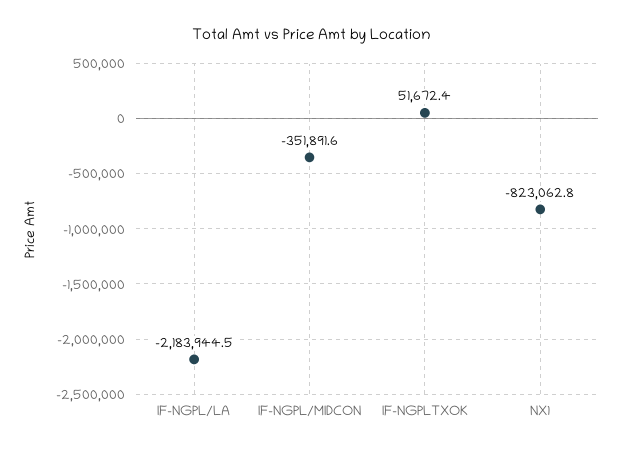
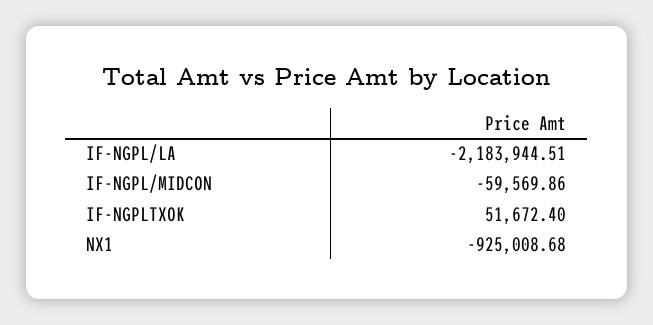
  {
    "IF-NGPL/LA": -2183944.51,
-   "IF-NGPL/MIDCON": -351891.6,
+   "IF-NGPL/MIDCON": -59569.86,
    "IF-NGPLTXOK": 51672.4,
-   "NX1": -823062.8
+   "NX1": -925008.68
  }

